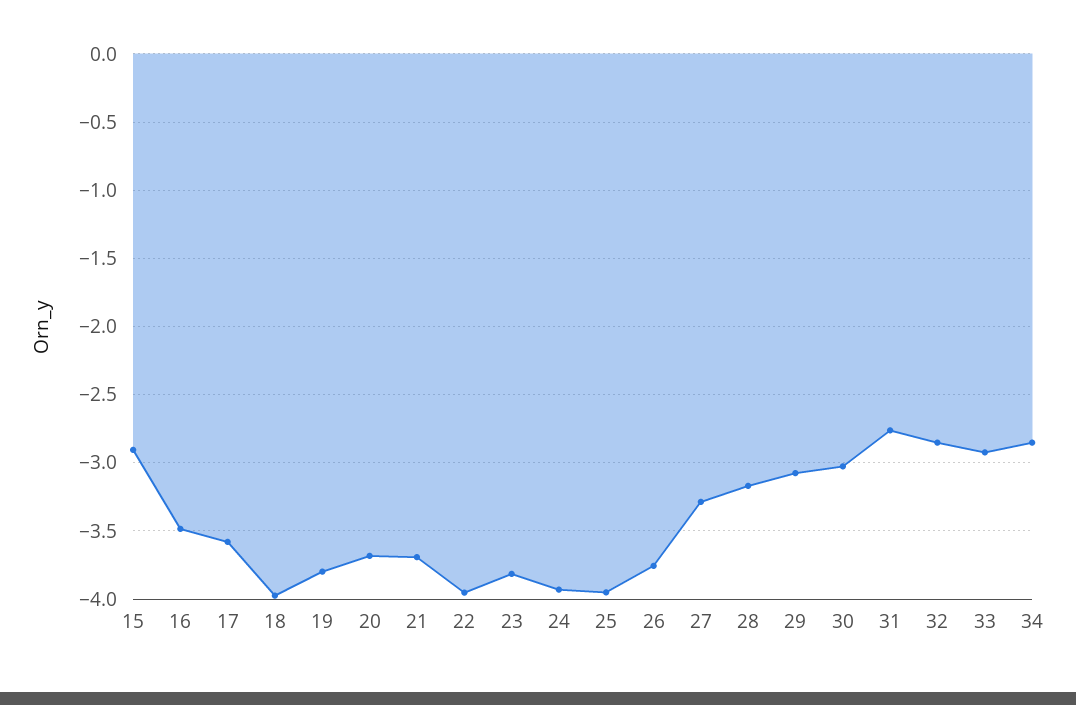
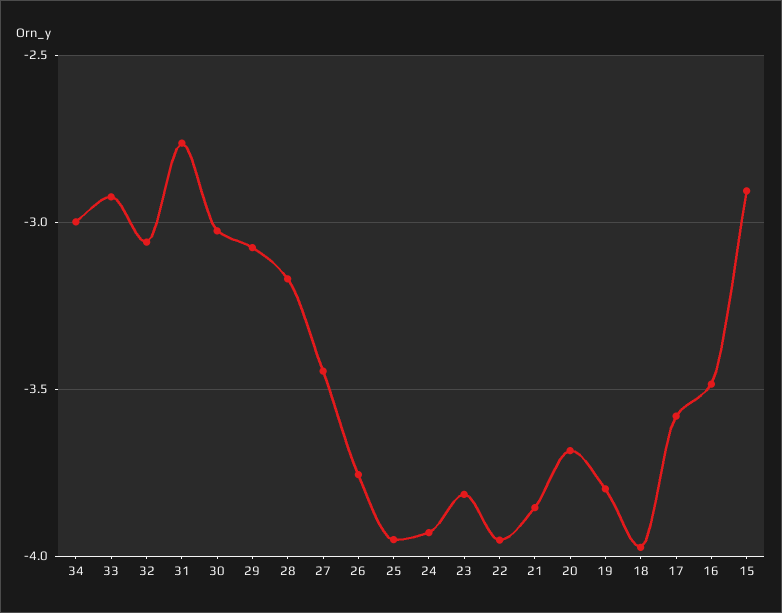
  {
    "15": -2.9,
    "16": -3.5,
    "17": -3.6,
    "18": -3.95,
    "19": -3.8,
    "20": -3.7,
-   "21": -3.7,
+   "21": -3.85,
    "22": -3.95,
    "23": -3.8,
    "24": -3.95,
    "25": -3.95,
    "26": -3.75,
-   "27": -3.3,
+   "27": -3.45,
    "28": -3.15,
    "29": -3.1,
    "30": -3.05,
    "31": -2.75,
-   "32": -2.85,
+   "32": -3.05,
    "33": -2.9,
-   "34": -2.85
+   "34": -3
  }

